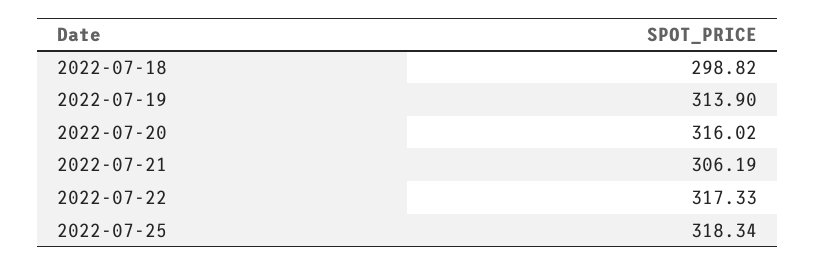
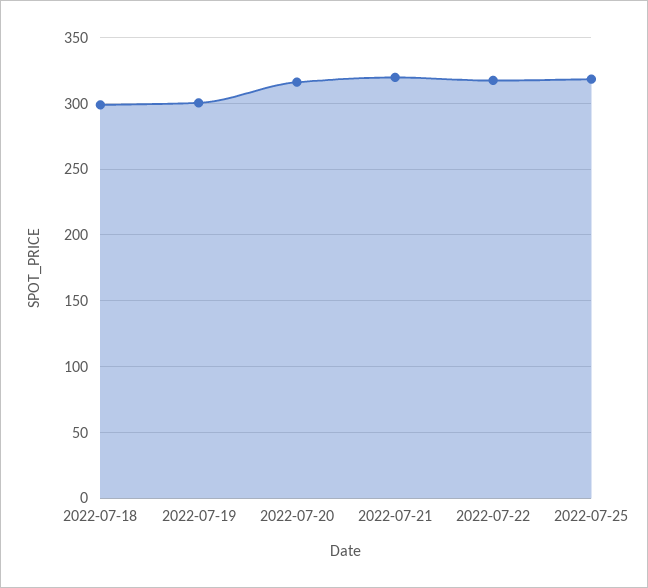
  {
    "2022-07-18": 298.82,
-   "2022-07-19": 313.9,
+   "2022-07-19": 300,
    "2022-07-20": 316.02,
-   "2022-07-21": 306.19,
+   "2022-07-21": 320,
    "2022-07-22": 317.33,
    "2022-07-25": 318.34
  }

